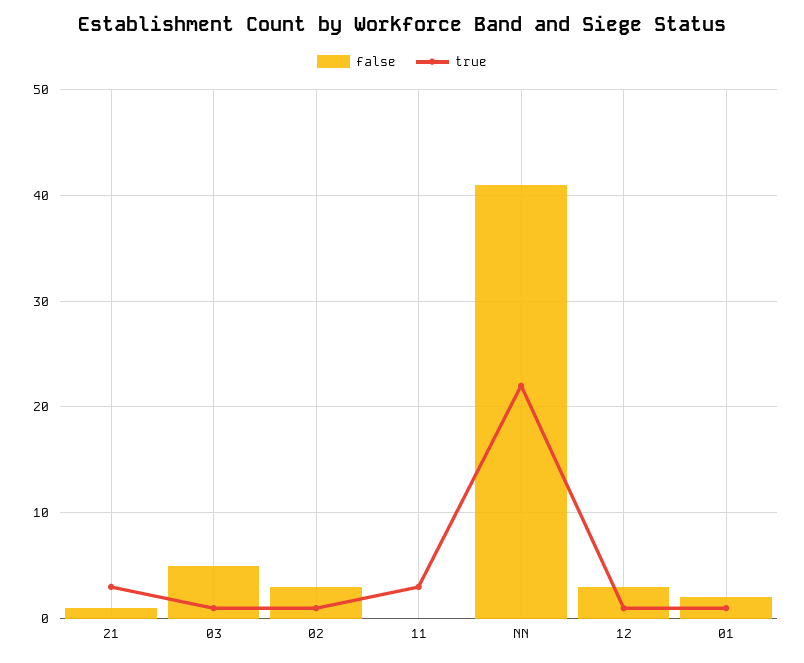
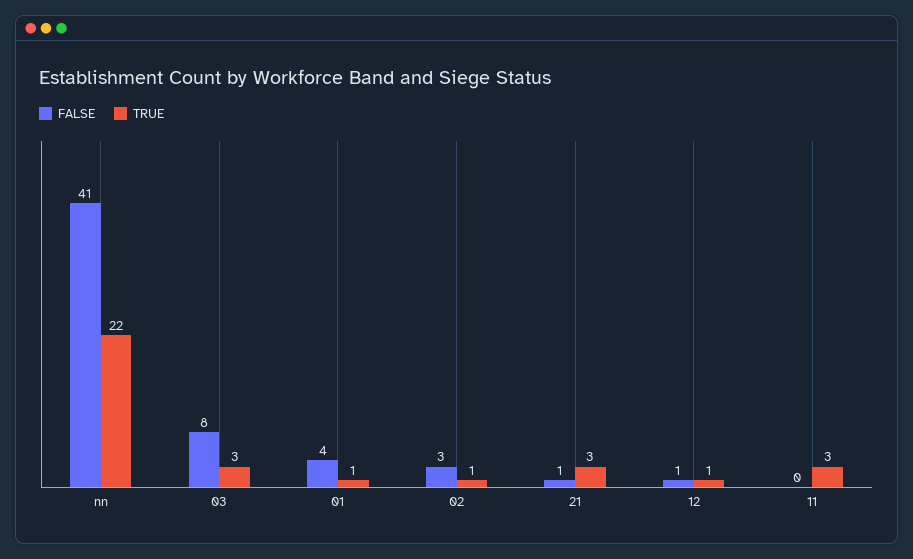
  {
    "false": {
      "21": 1,
-     "03": 5,
+     "03": 8,
      "02": 3,
      "11": 0,
      "NN": 41,
-     "12": 3,
+     "12": 1,
-     "01": 2
+     "01": 4
    },
    "true": {
      "21": 3,
-     "03": 1,
+     "03": 3,
      "02": 1,
      "11": 3,
      "NN": 22,
      "12": 1,
      "01": 1
    }
  }

